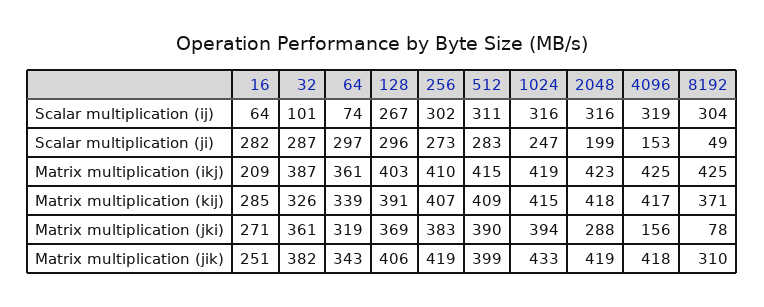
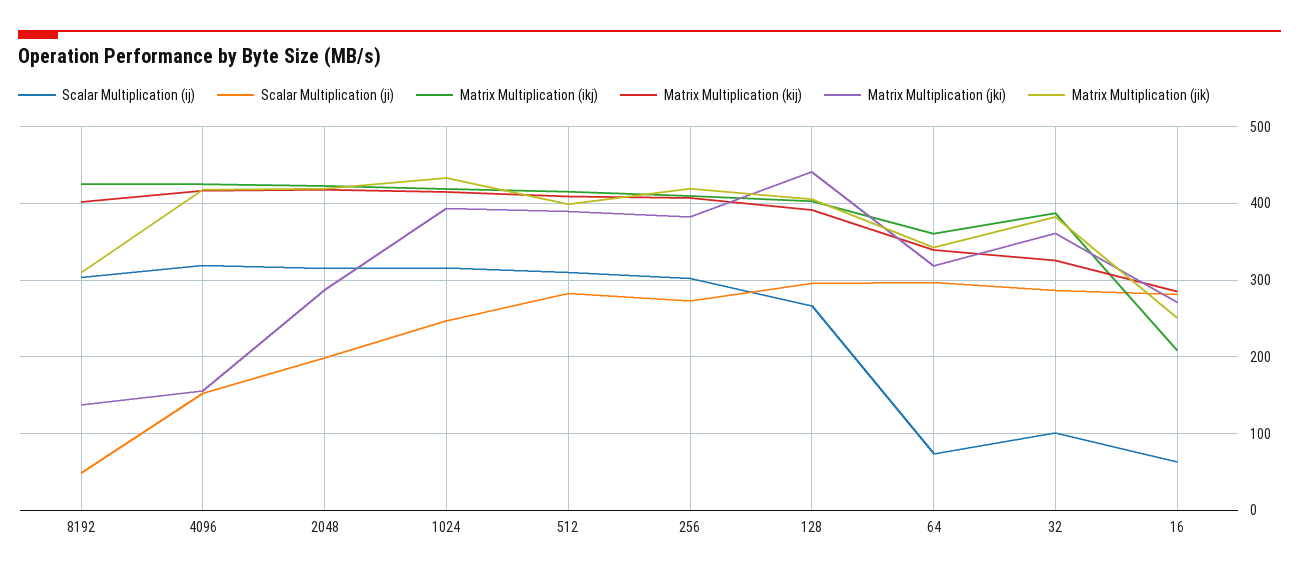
  {
    "Scalar multiplication (ij)": {
      "16": 64,
      "32": 101,
      "64": 74,
      "128": 267,
      "256": 302,
      "512": 311,
      "1024": 316,
      "2048": 316,
      "4096": 319,
      "8192": 304
    },
    "Scalar multiplication (ji)": {
      "16": 282,
      "32": 287,
      "64": 297,
      "128": 296,
      "256": 273,
      "512": 283,
      "1024": 247,
      "2048": 199,
      "4096": 153,
      "8192": 49
    },
    "Matrix multiplication (ikj)": {
      "16": 209,
      "32": 387,
      "64": 361,
      "128": 403,
      "256": 410,
      "512": 415,
      "1024": 419,
      "2048": 423,
      "4096": 425,
      "8192": 425
    },
    "Matrix multiplication (kij)": {
      "16": 285,
      "32": 326,
      "64": 339,
      "128": 391,
      "256": 407,
      "512": 409,
      "1024": 415,
      "2048": 418,
      "4096": 417,
-     "8192": 371
+     "8192": 400
    },
    "Matrix multiplication (jki)": {
      "16": 271,
      "32": 361,
      "64": 319,
-     "128": 369,
+     "128": 440,
      "256": 383,
      "512": 390,
      "1024": 394,
      "2048": 288,
      "4096": 156,
-     "8192": 78
+     "8192": 140
    },
    "Matrix multiplication (jik)": {
      "16": 251,
      "32": 382,
      "64": 343,
      "128": 406,
      "256": 419,
      "512": 399,
      "1024": 433,
      "2048": 419,
      "4096": 418,
      "8192": 310
    }
  }

